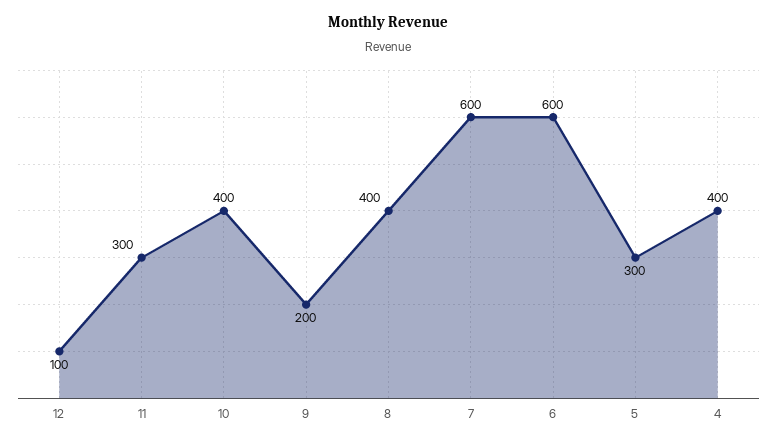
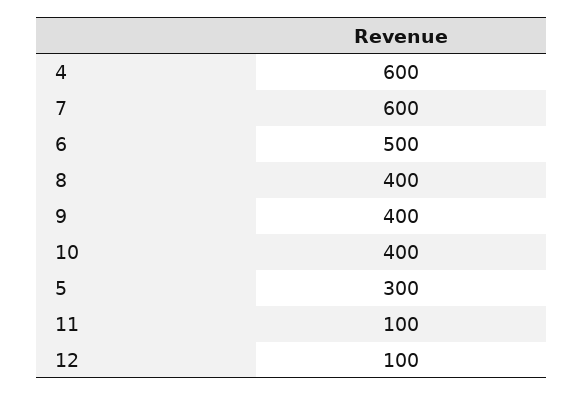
  {
    "12": 100,
-   "11": 300,
+   "11": 100,
    "10": 400,
-   "9": 200,
+   "9": 400,
    "8": 400,
    "7": 600,
-   "6": 600,
+   "6": 500,
    "5": 300,
-   "4": 400
+   "4": 600
  }

